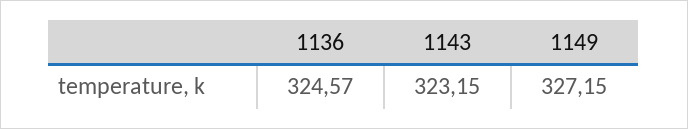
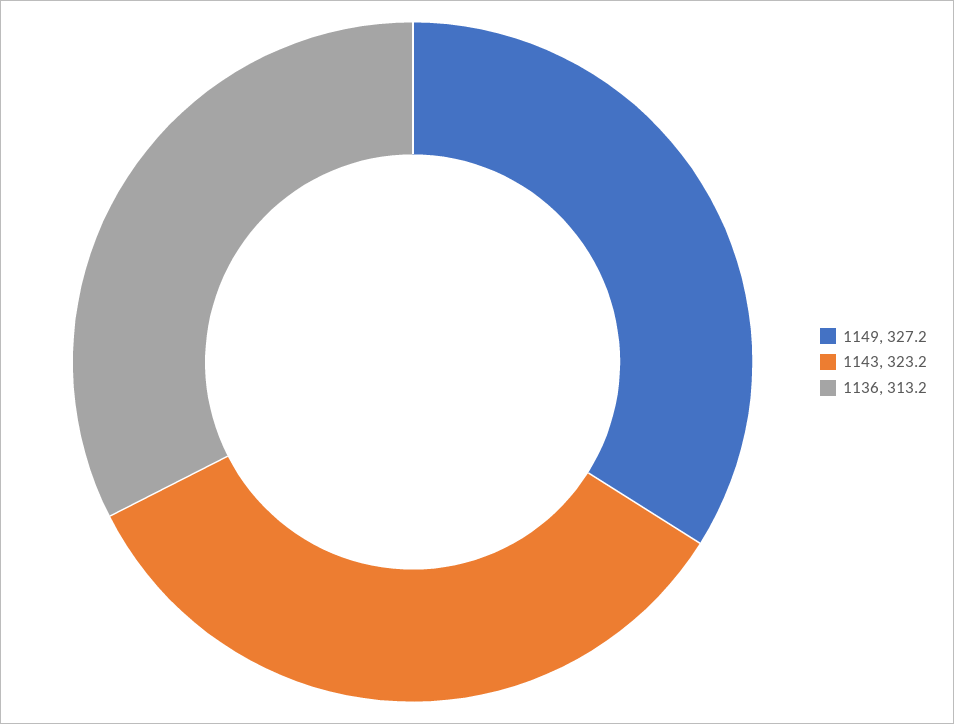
  {
-   "1136": 324.57,
+   "1136": 313.2,
    "1143": 323.15,
    "1149": 327.15
  }

